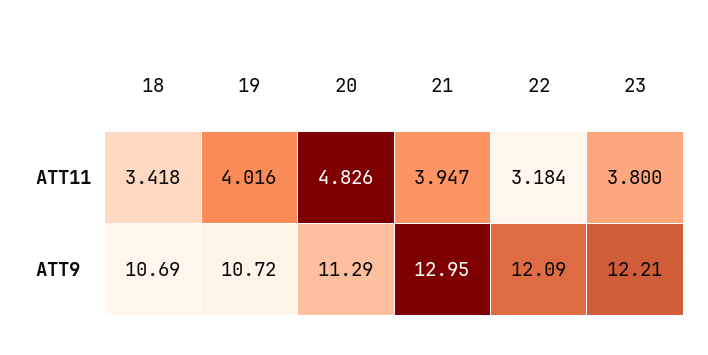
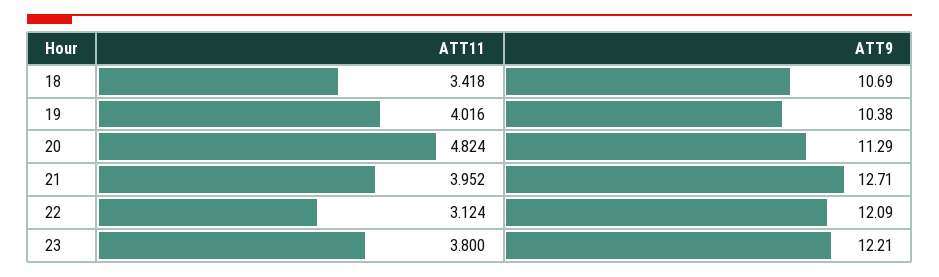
  {
    "18": {
      "ATT11": 3.418,
      "ATT9": 10.69
    },
    "19": {
      "ATT11": 4.016,
-     "ATT9": 10.72
+     "ATT9": 10.38
    },
    "20": {
-     "ATT11": 4.826,
+     "ATT11": 4.824,
      "ATT9": 11.29
    },
    "21": {
-     "ATT11": 3.947,
+     "ATT11": 3.952,
-     "ATT9": 12.95
+     "ATT9": 12.71
    },
    "22": {
-     "ATT11": 3.184,
+     "ATT11": 3.124,
      "ATT9": 12.09
    },
    "23": {
      "ATT11": 3.8,
      "ATT9": 12.21
    }
  }

